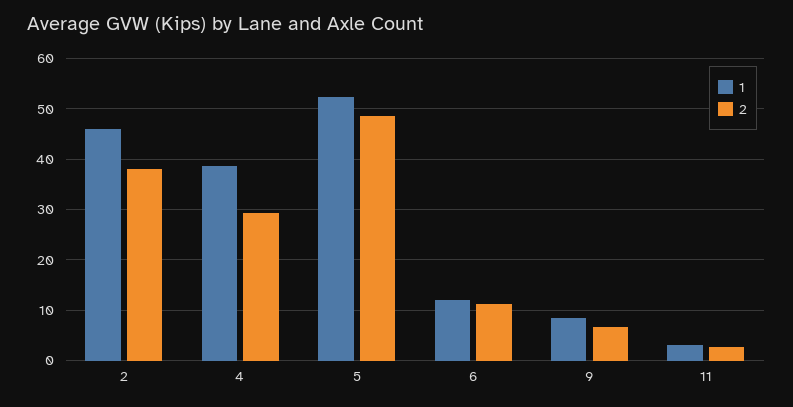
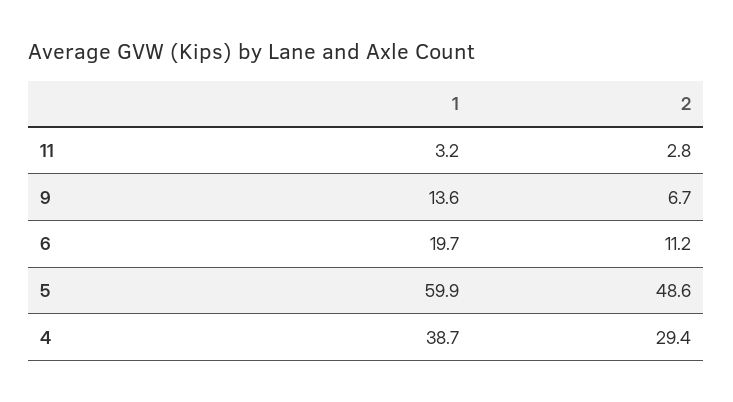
  {
    "1": {
-     "2": 46,
      "4": 38.7,
-     "5": 52,
+     "5": 59.9,
-     "6": 12,
+     "6": 19.7,
-     "9": 8,
+     "9": 13.6,
      "11": 3.2
    },
    "2": {
-     "2": 38,
      "4": 29.4,
      "5": 48.6,
      "6": 11.2,
      "9": 6.7,
      "11": 2.8
    }
  }

